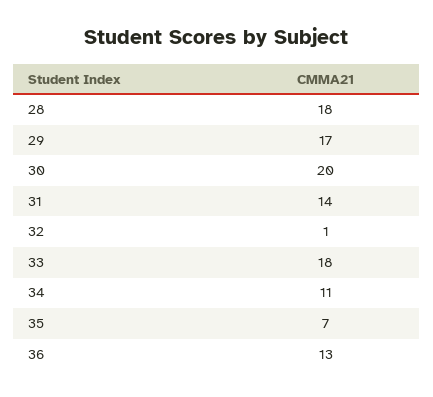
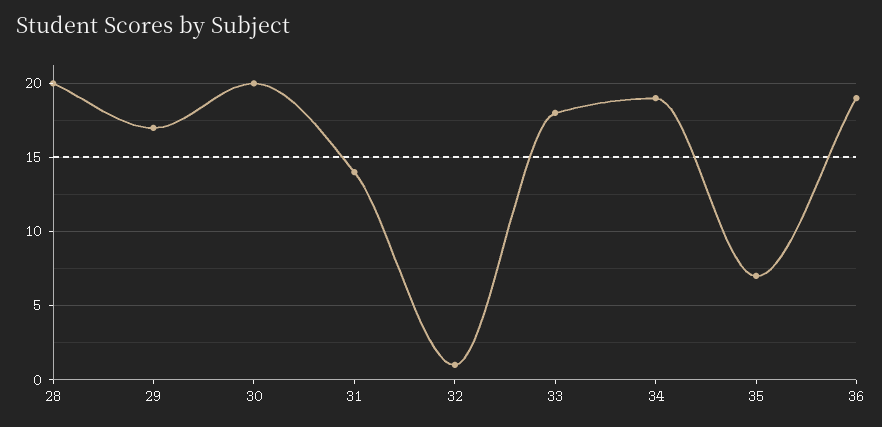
  {
-   "28": 18,
+   "28": 20,
    "29": 17,
    "30": 20,
    "31": 14,
    "32": 1,
    "33": 18,
-   "34": 11,
+   "34": 19,
    "35": 7,
-   "36": 13
+   "36": 19
  }

